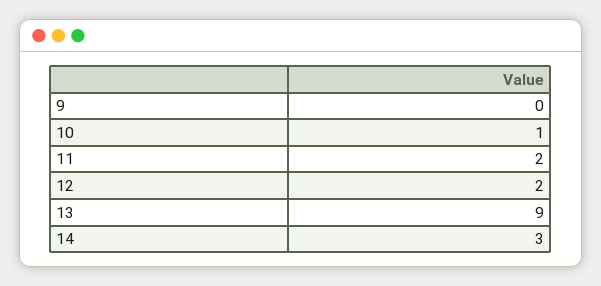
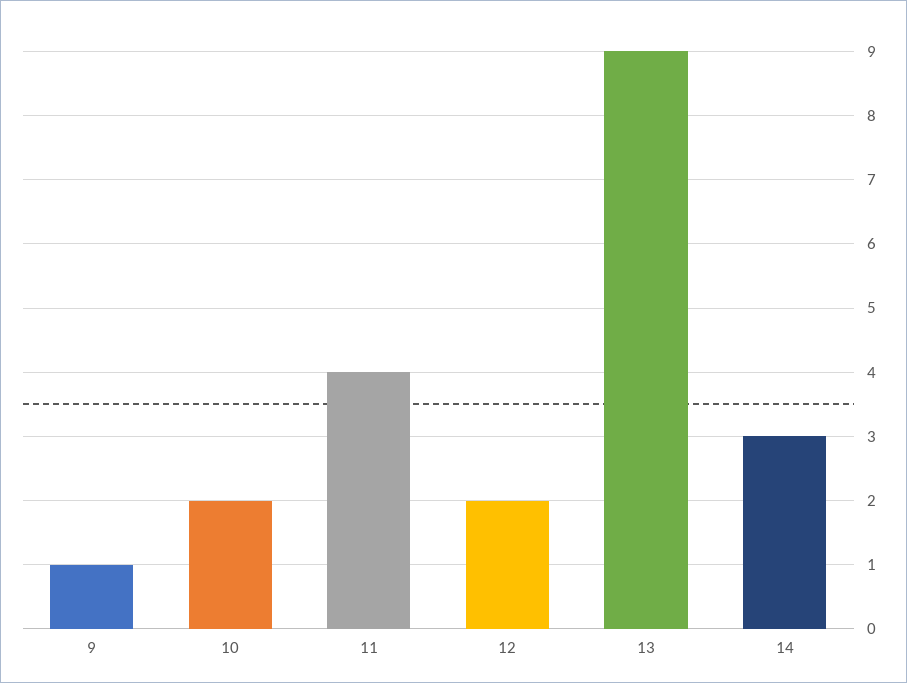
  {
-   "9": 0,
+   "9": 1,
-   "10": 1,
+   "10": 2,
-   "11": 2,
+   "11": 4,
    "12": 2,
    "13": 9,
    "14": 3
  }

